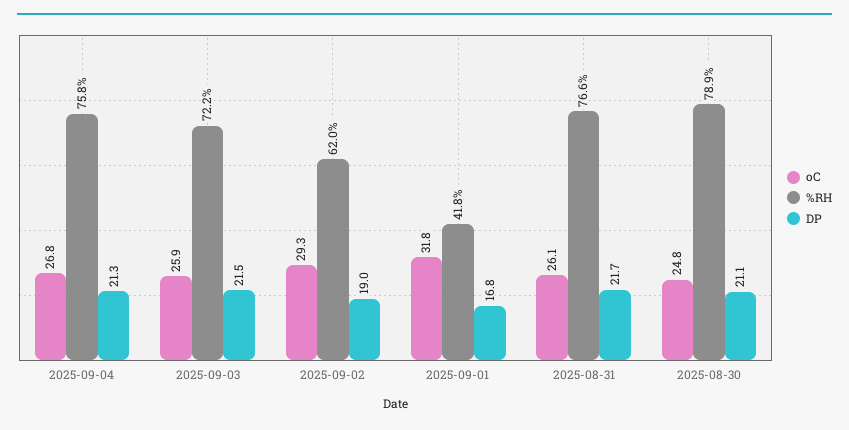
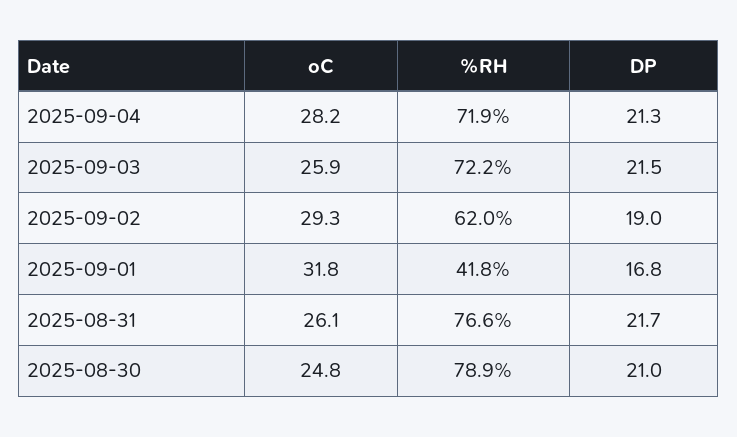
  {
    "oC": {
-     "2025-09-04": 26.8,
+     "2025-09-04": 28.2,
      "2025-09-03": 25.9,
      "2025-09-02": 29.3,
      "2025-09-01": 31.8,
      "2025-08-31": 26.1,
      "2025-08-30": 24.8
    },
    "%RH": {
-     "2025-09-04": 75.8,
+     "2025-09-04": 71.9,
      "2025-09-03": 72.2,
      "2025-09-02": 62,
      "2025-09-01": 41.8,
      "2025-08-31": 76.6,
      "2025-08-30": 78.9
    },
    "DP": {
      "2025-09-04": 21.3,
      "2025-09-03": 21.5,
      "2025-09-02": 19,
      "2025-09-01": 16.8,
      "2025-08-31": 21.7,
-     "2025-08-30": 21.1
+     "2025-08-30": 21
    }
  }

